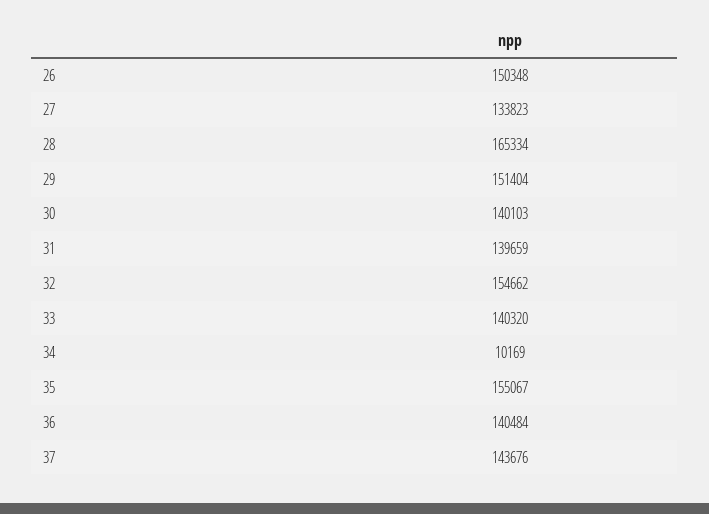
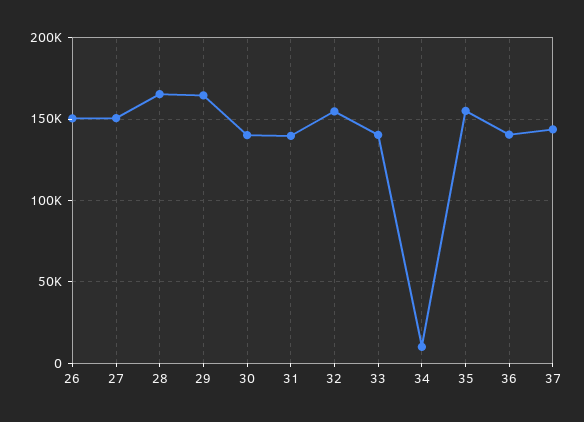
  {
    "26": 150348,
-   "27": 133823,
+   "27": 150000,
    "28": 165334,
-   "29": 151404,
+   "29": 165000,
    "30": 140103,
    "31": 139659,
    "32": 154662,
    "33": 140320,
    "34": 10169,
    "35": 155067,
    "36": 140484,
    "37": 143676
  }

